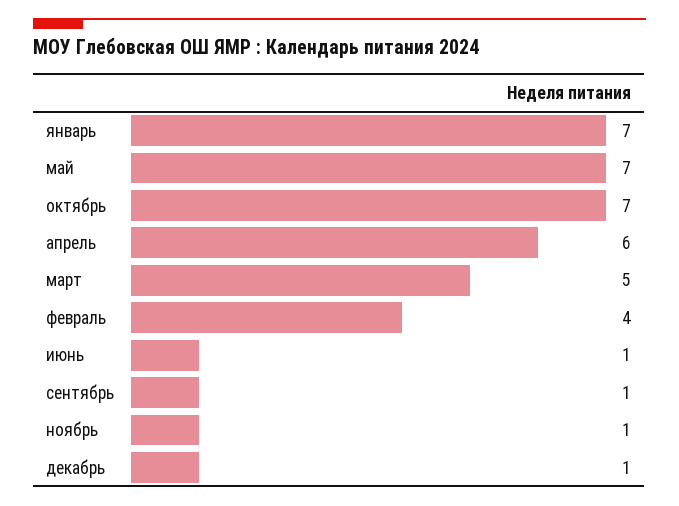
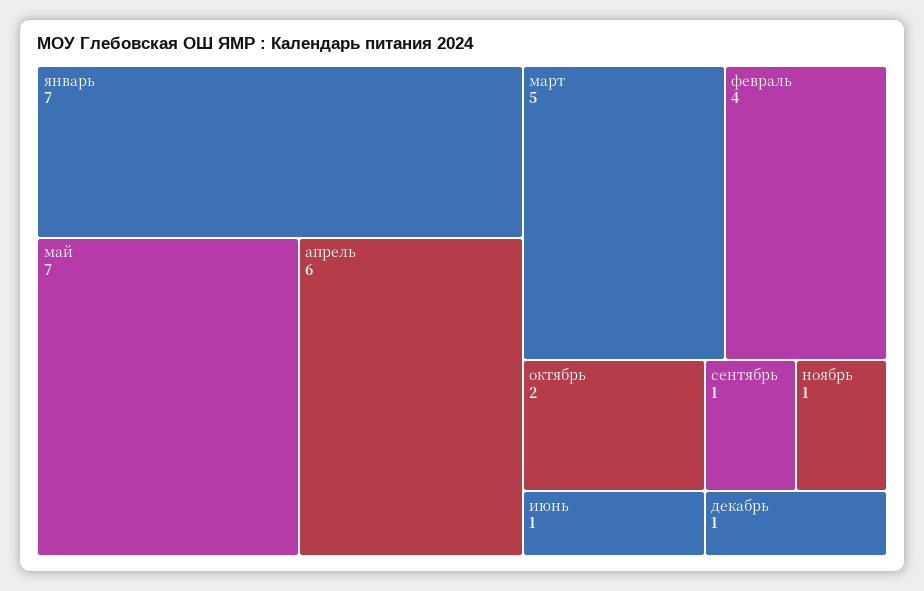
  {
    "январь": 7,
    "май": 7,
-   "октябрь": 7,
+   "октябрь": 2,
    "апрель": 6,
    "март": 5,
    "февраль": 4,
    "июнь": 1,
    "сентябрь": 1,
    "ноябрь": 1,
    "декабрь": 1
  }

